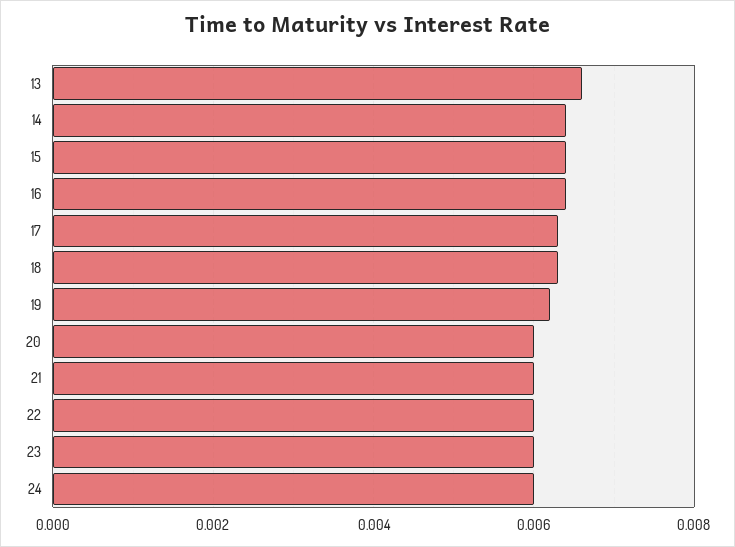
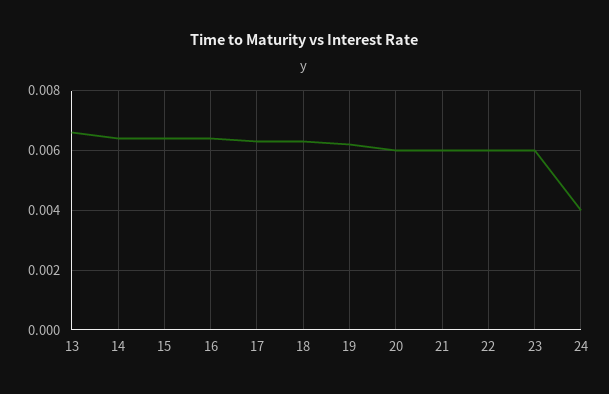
  {
    "13": 0.0065,
    "14": 0.0065,
    "15": 0.0065,
    "16": 0.0065,
    "17": 0.0065,
    "18": 0.0065,
    "19": 0.006,
    "20": 0.006,
    "21": 0.006,
    "22": 0.006,
    "23": 0.006,
-   "24": 0.006
+   "24": 0.004
  }

